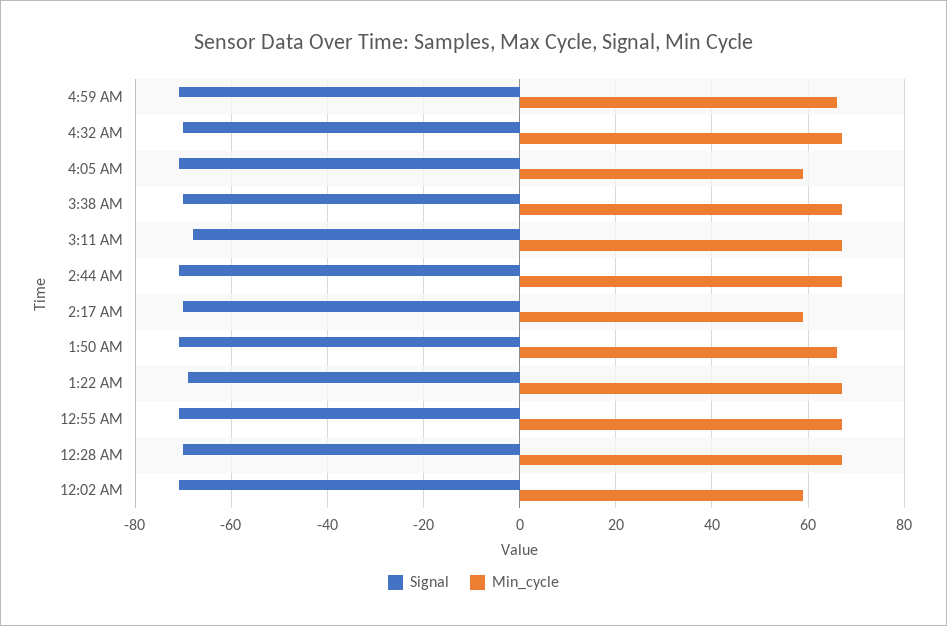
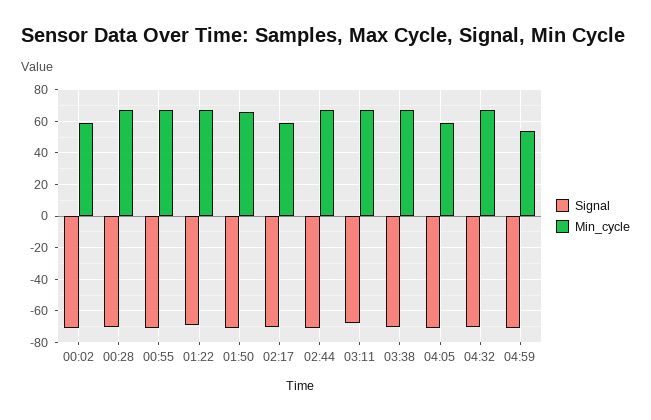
  {
    "Signal": {
      "4:59 AM": -70,
      "4:32 AM": -70,
      "4:05 AM": -70,
      "3:38 AM": -70,
      "3:11 AM": -70,
      "2:44 AM": -70,
      "2:17 AM": -70,
      "1:50 AM": -70,
      "1:22 AM": -70,
      "12:55 AM": -70,
      "12:28 AM": -70,
      "12:02 AM": -70
    },
    "Min_cycle": {
-     "4:59 AM": 65,
+     "4:59 AM": 55,
      "4:32 AM": 65,
      "4:05 AM": 60,
      "3:38 AM": 65,
      "3:11 AM": 65,
      "2:44 AM": 65,
      "2:17 AM": 60,
      "1:50 AM": 65,
      "1:22 AM": 65,
      "12:55 AM": 65,
      "12:28 AM": 65,
      "12:02 AM": 60
    }
  }

